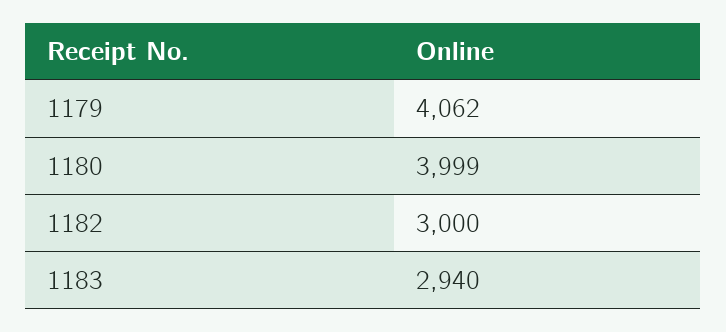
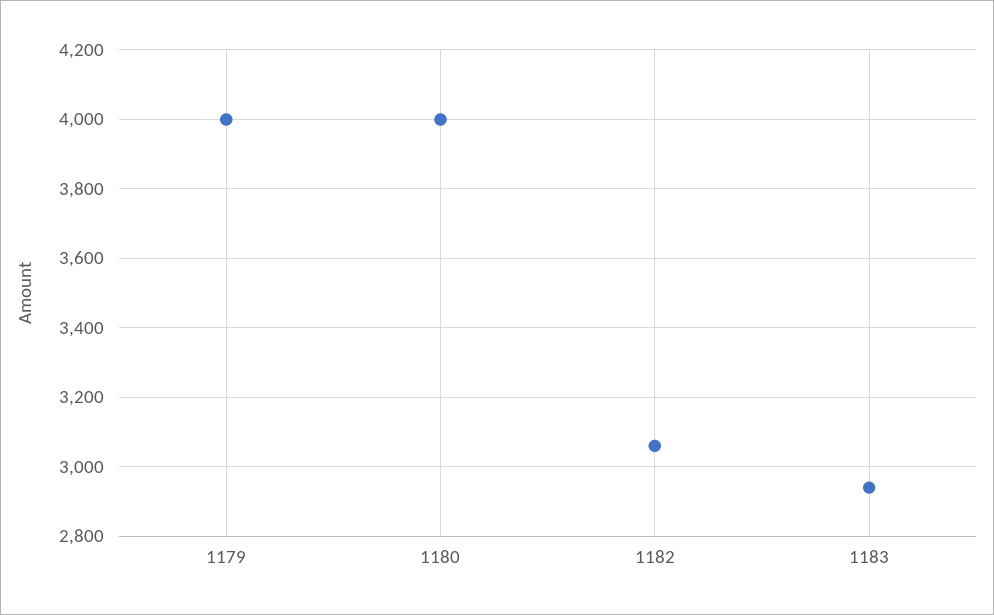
  {
-   "1179": 4062,
+   "1179": 4000,
    "1180": 3999,
-   "1182": 3000,
+   "1182": 3060,
    "1183": 2940
  }

